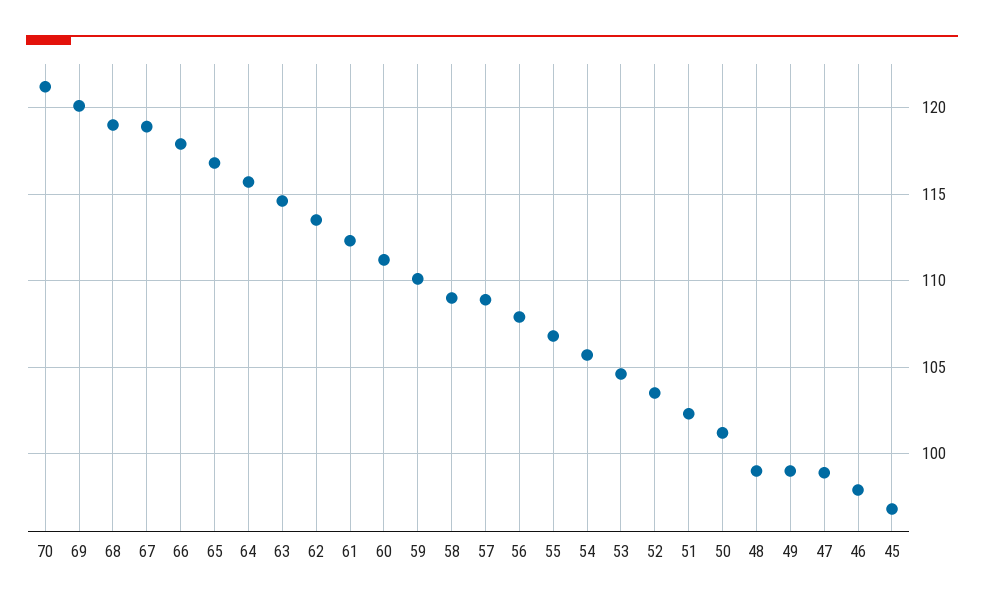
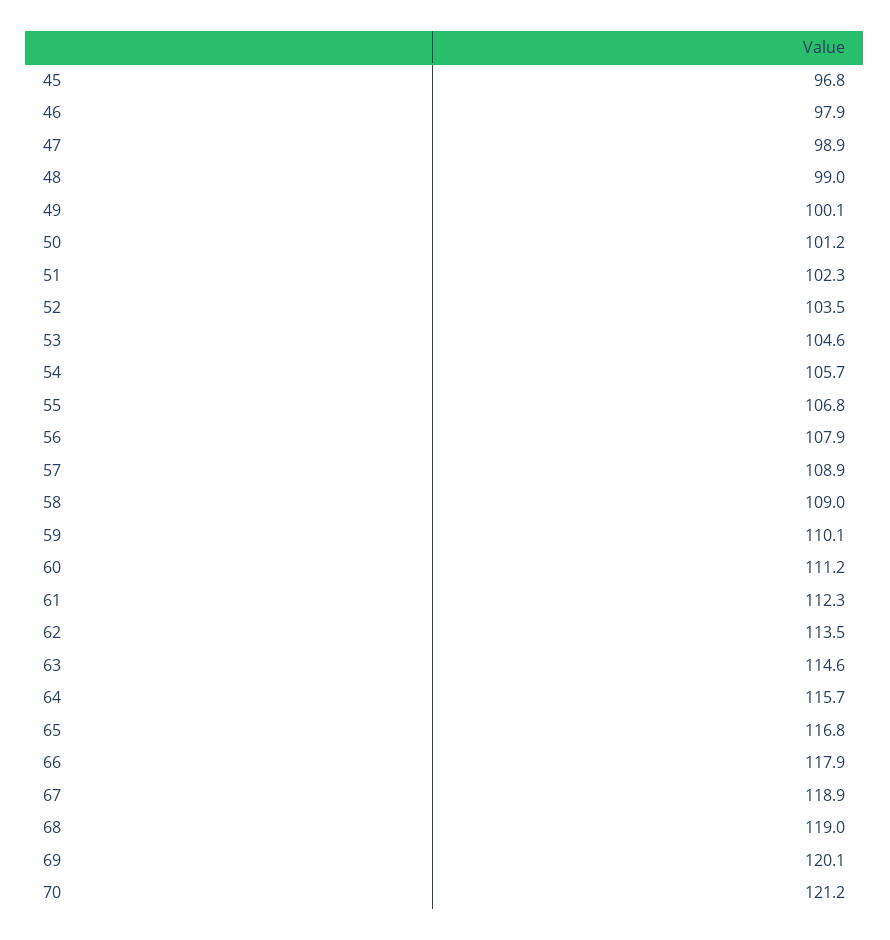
  {
    "70": 121.2,
    "69": 120.1,
    "68": 119,
    "67": 118.9,
    "66": 117.9,
    "65": 116.8,
    "64": 115.7,
    "63": 114.6,
    "62": 113.5,
    "61": 112.3,
    "60": 111.2,
    "59": 110.1,
    "58": 109,
    "57": 108.9,
    "56": 107.9,
    "55": 106.8,
    "54": 105.7,
    "53": 104.6,
    "52": 103.5,
    "51": 102.3,
    "50": 101.2,
    "48": 99,
-   "49": 99,
+   "49": 100.1,
    "47": 98.9,
    "46": 97.9,
    "45": 96.8
  }

